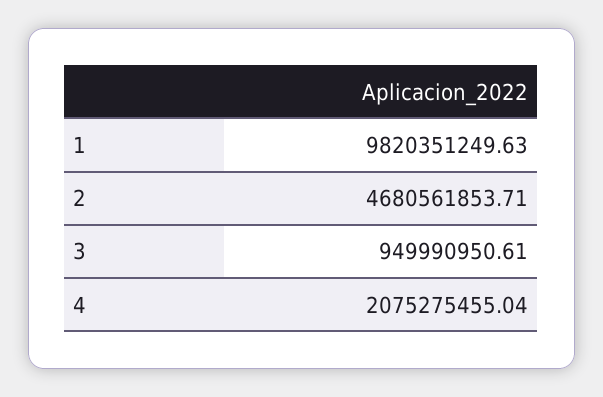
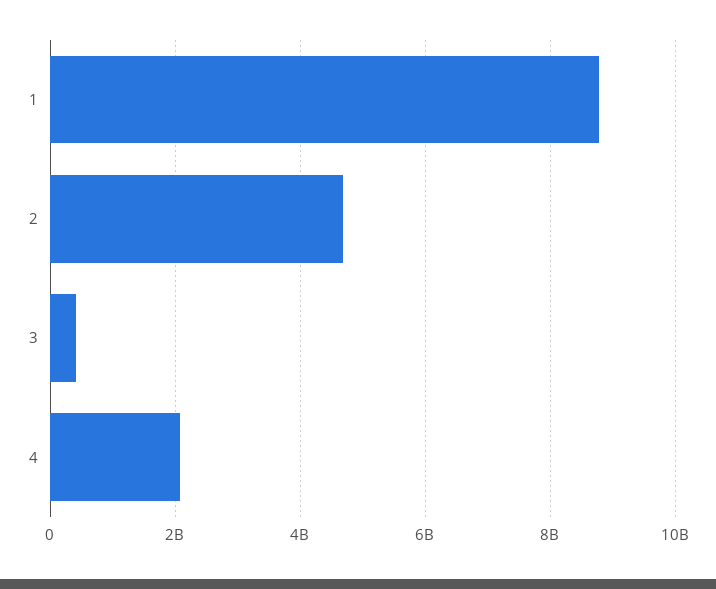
  {
-   "1": 9820351249.63,
+   "1": 8800000000,
    "2": 4680561853.71,
-   "3": 949990950.61,
+   "3": 400000000,
    "4": 2075275455.04
  }

